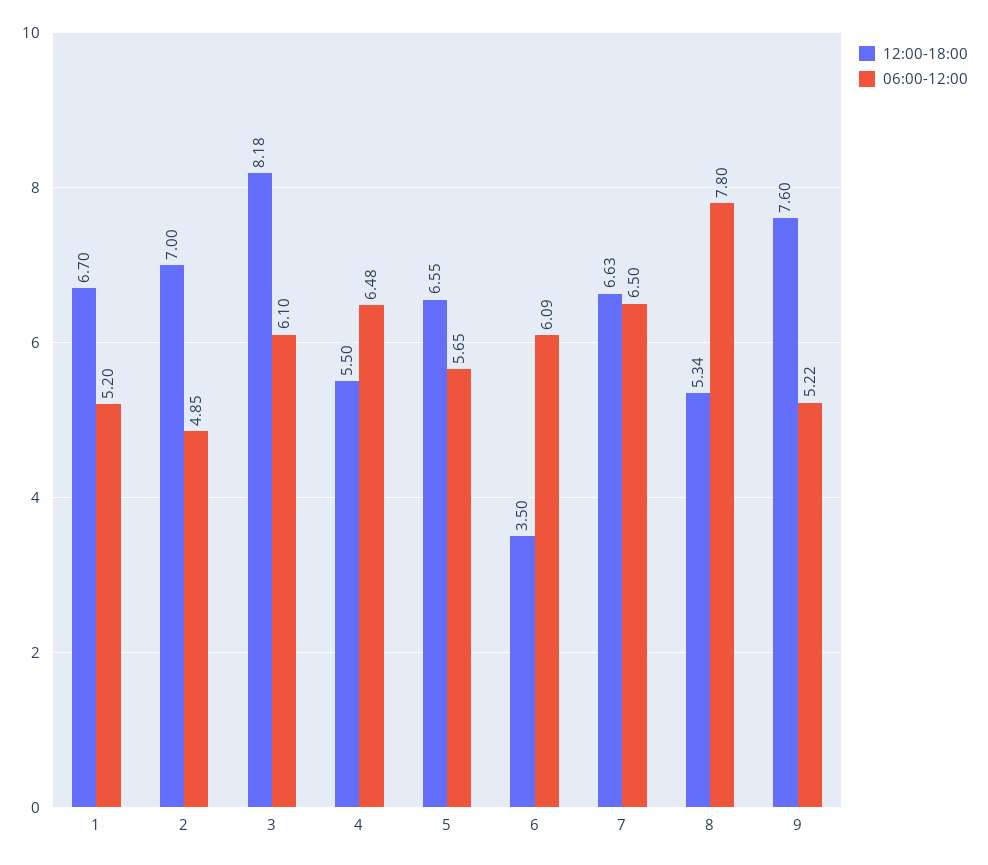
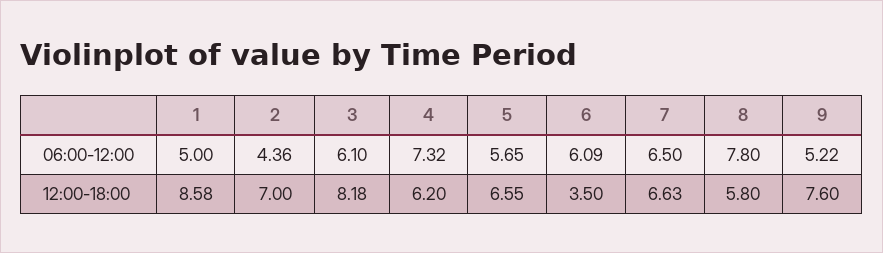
  {
    "12:00-18:00": {
-     "1": 6.7,
+     "1": 8.58,
      "2": 7,
      "3": 8.18,
-     "4": 5.5,
+     "4": 6.2,
      "5": 6.55,
      "6": 3.5,
      "7": 6.63,
-     "8": 5.34,
+     "8": 5.8,
      "9": 7.6
    },
    "06:00-12:00": {
-     "1": 5.2,
+     "1": 5,
-     "2": 4.85,
+     "2": 4.36,
      "3": 6.1,
-     "4": 6.48,
+     "4": 7.32,
      "5": 5.65,
      "6": 6.09,
      "7": 6.5,
      "8": 7.8,
      "9": 5.22
    }
  }

